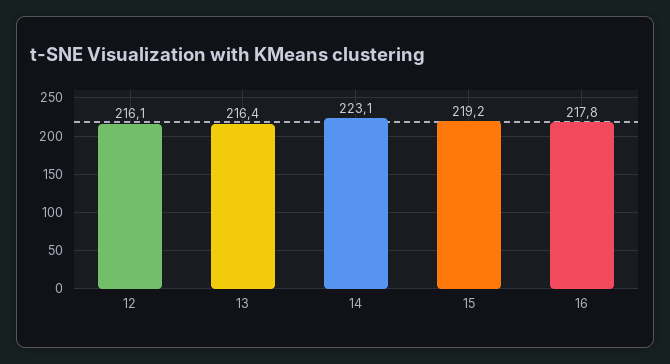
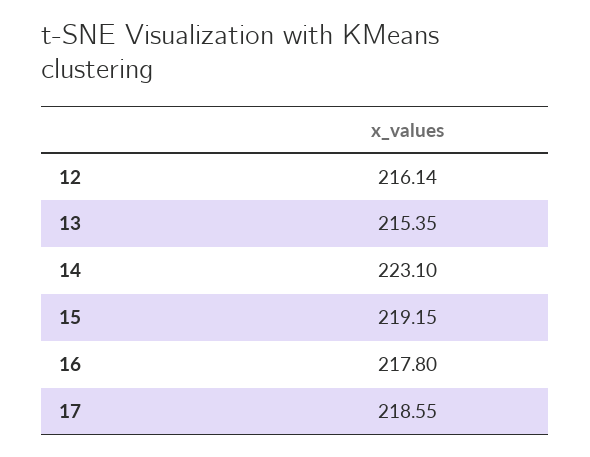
  {
    "12": 216.14,
-   "13": 216.4,
+   "13": 215.35,
    "14": 223.1,
    "15": 219.15,
-   "16": 217.8
+   "16": 217.8,
+   "17": 218.55
  }

